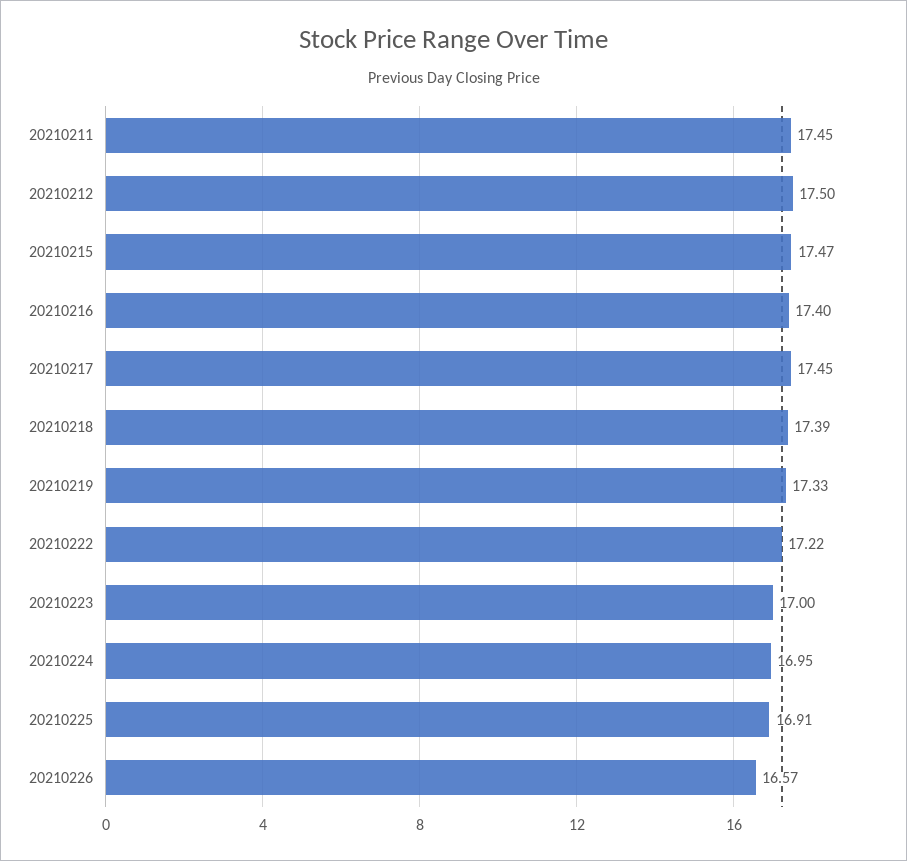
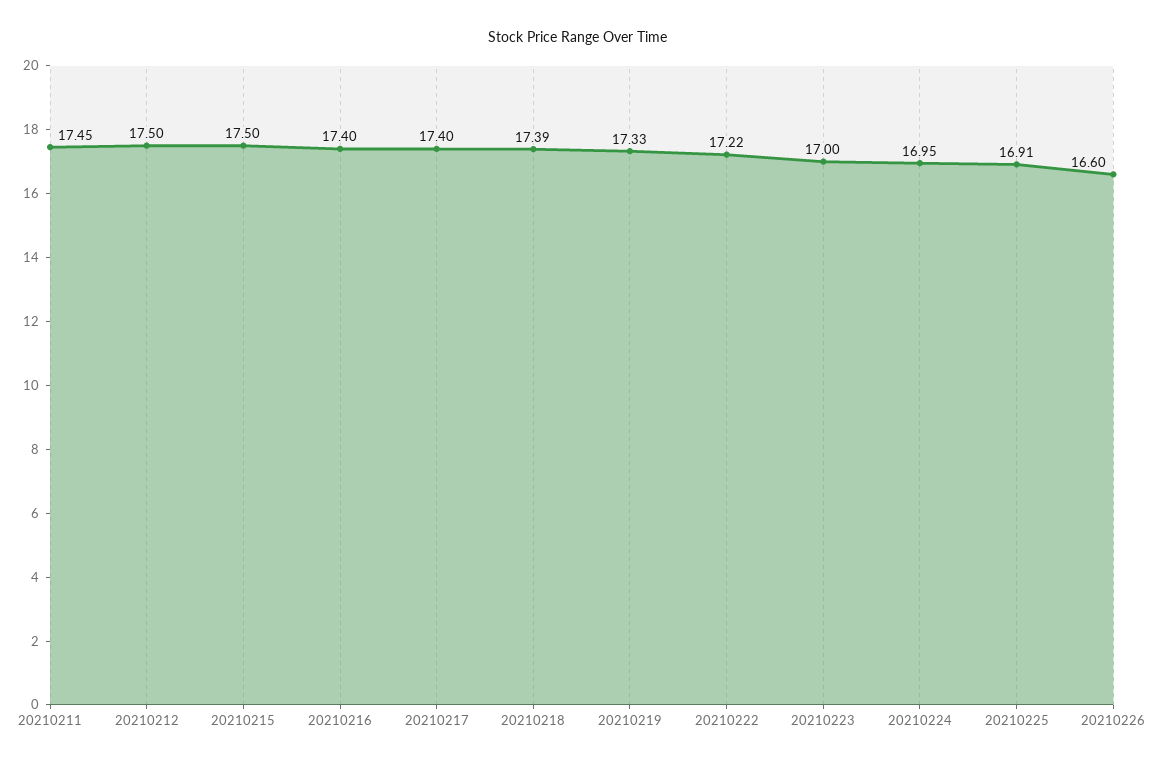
  {
    "20210211": 17.45,
    "20210212": 17.5,
-   "20210215": 17.47,
+   "20210215": 17.5,
    "20210216": 17.4,
-   "20210217": 17.45,
+   "20210217": 17.4,
    "20210218": 17.39,
    "20210219": 17.33,
    "20210222": 17.22,
    "20210223": 17,
    "20210224": 16.95,
    "20210225": 16.91,
-   "20210226": 16.57
+   "20210226": 16.6
  }

